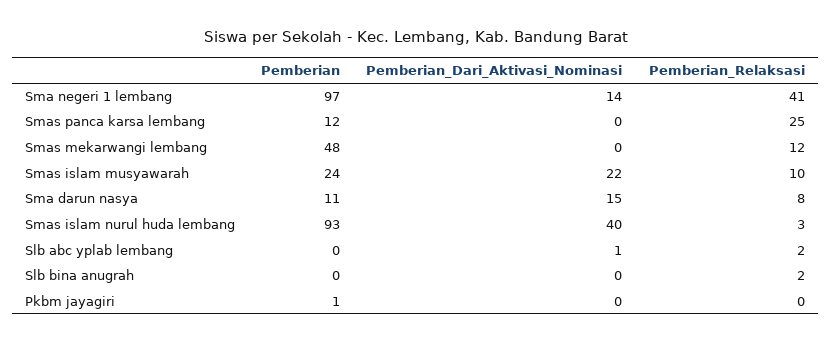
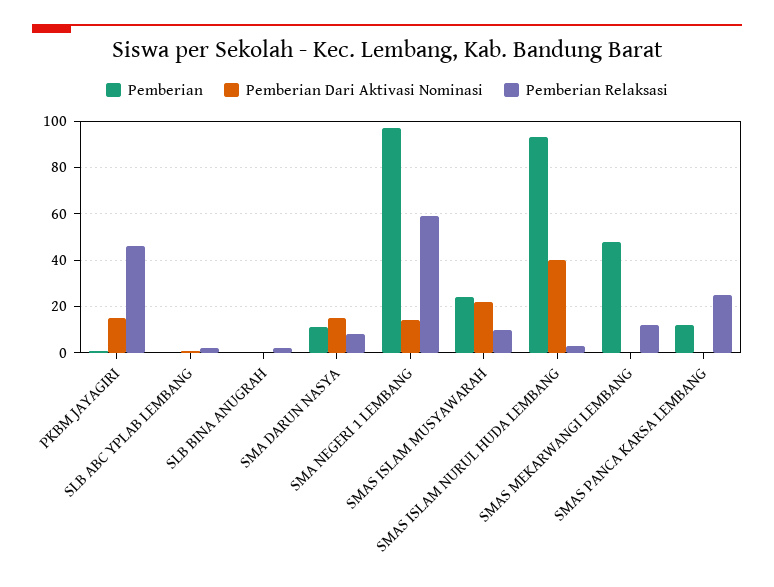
  {
    "Pemberian": {
      "Sma negeri 1 lembang": 97,
      "Smas panca karsa lembang": 12,
      "Smas mekarwangi lembang": 48,
      "Smas islam musyawarah": 24,
      "Sma darun nasya": 11,
      "Smas islam nurul huda lembang": 93,
      "Slb abc yplab lembang": 0,
      "Slb bina anugrah": 0,
      "Pkbm jayagiri": 1
    },
    "Pemberian_Dari_Aktivasi_Nominasi": {
      "Sma negeri 1 lembang": 14,
      "Smas panca karsa lembang": 0,
      "Smas mekarwangi lembang": 0,
      "Smas islam musyawarah": 22,
      "Sma darun nasya": 15,
      "Smas islam nurul huda lembang": 40,
      "Slb abc yplab lembang": 1,
      "Slb bina anugrah": 0,
-     "Pkbm jayagiri": 0
+     "Pkbm jayagiri": 15
    },
    "Pemberian_Relaksasi": {
-     "Sma negeri 1 lembang": 41,
+     "Sma negeri 1 lembang": 60,
      "Smas panca karsa lembang": 25,
      "Smas mekarwangi lembang": 12,
      "Smas islam musyawarah": 10,
      "Sma darun nasya": 8,
      "Smas islam nurul huda lembang": 3,
      "Slb abc yplab lembang": 2,
      "Slb bina anugrah": 2,
-     "Pkbm jayagiri": 0
+     "Pkbm jayagiri": 45
    }
  }

